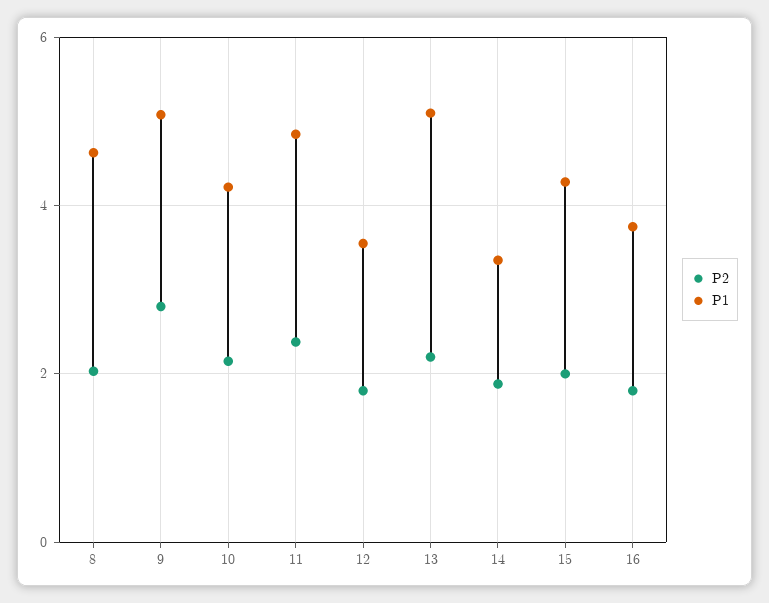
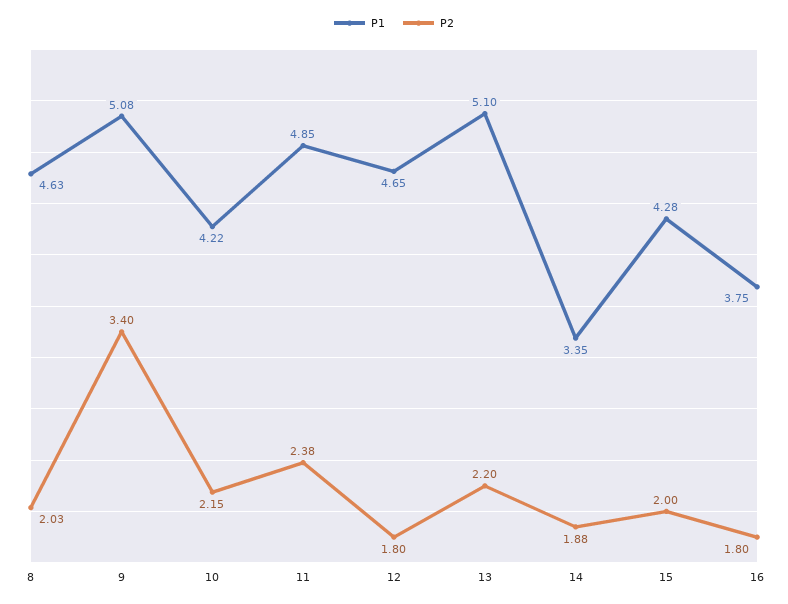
  {
    "P2": {
      "8": 2.03,
-     "9": 2.8,
+     "9": 3.4,
      "10": 2.15,
      "11": 2.38,
      "12": 1.8,
      "13": 2.2,
      "14": 1.88,
      "15": 2,
      "16": 1.8
    },
    "P1": {
      "8": 4.63,
      "9": 5.08,
      "10": 4.22,
      "11": 4.85,
-     "12": 3.6,
+     "12": 4.65,
      "13": 5.1,
      "14": 3.35,
      "15": 4.28,
      "16": 3.75
    }
  }

